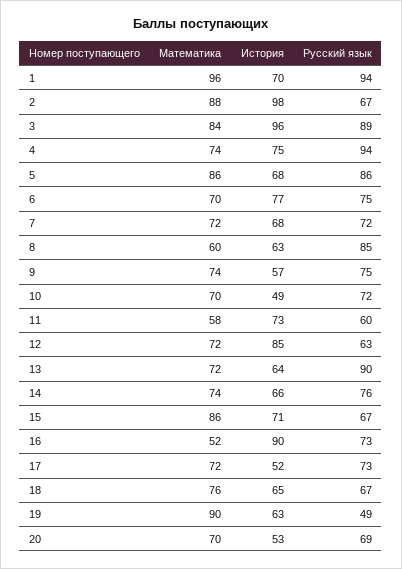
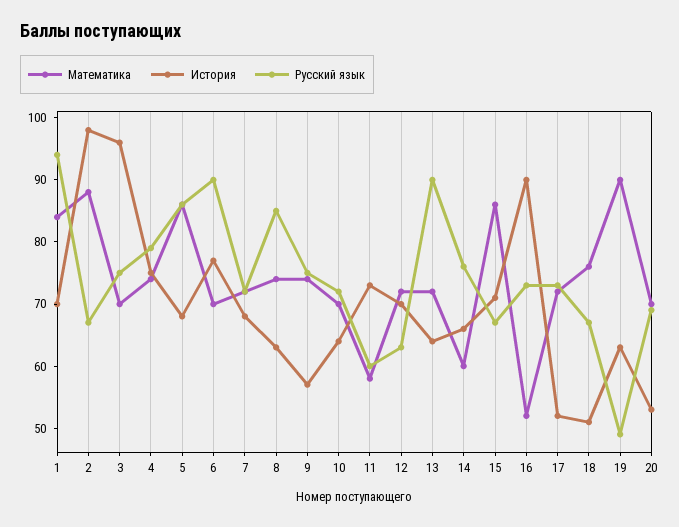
  {
    "Математика": {
-     "1": 96,
+     "1": 85,
      "2": 88,
-     "3": 84,
+     "3": 70,
      "4": 74,
      "5": 86,
      "6": 70,
      "7": 72,
-     "8": 60,
+     "8": 75,
      "9": 74,
      "10": 70,
      "11": 58,
      "12": 72,
      "13": 72,
-     "14": 74,
+     "14": 60,
      "15": 86,
      "16": 52,
      "17": 72,
      "18": 76,
      "19": 90,
      "20": 70
    },
    "История": {
      "1": 70,
      "2": 98,
      "3": 96,
      "4": 75,
      "5": 68,
      "6": 77,
      "7": 68,
      "8": 63,
      "9": 57,
-     "10": 49,
+     "10": 65,
      "11": 73,
-     "12": 85,
+     "12": 70,
      "13": 64,
      "14": 66,
      "15": 71,
      "16": 90,
      "17": 52,
-     "18": 65,
+     "18": 50,
      "19": 63,
      "20": 53
    },
    "Русский язык": {
      "1": 94,
      "2": 67,
-     "3": 89,
+     "3": 75,
-     "4": 94,
+     "4": 80,
      "5": 86,
-     "6": 75,
+     "6": 90,
      "7": 72,
      "8": 85,
      "9": 75,
      "10": 72,
      "11": 60,
      "12": 63,
      "13": 90,
      "14": 76,
      "15": 67,
      "16": 73,
      "17": 73,
      "18": 67,
      "19": 49,
      "20": 69
    }
  }

